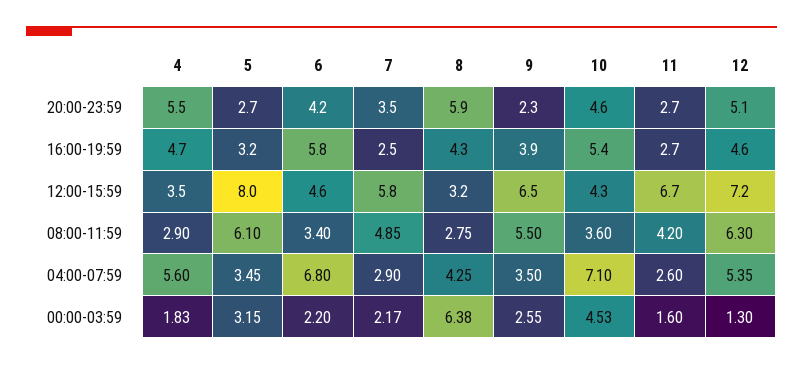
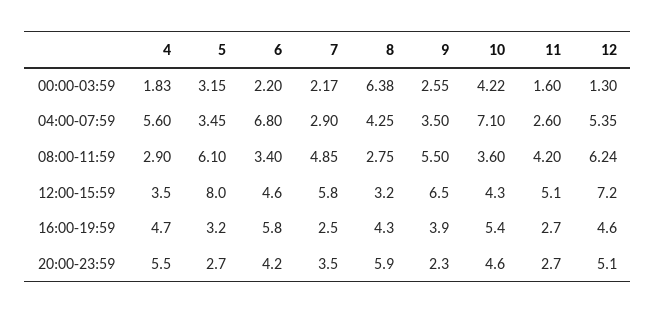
  {
    "4": {
      "20:00-23:59": 5.5,
      "16:00-19:59": 4.7,
      "12:00-15:59": 3.5,
      "08:00-11:59": 2.9,
      "04:00-07:59": 5.6,
      "00:00-03:59": 1.83
    },
    "5": {
      "20:00-23:59": 2.7,
      "16:00-19:59": 3.2,
      "12:00-15:59": 8,
      "08:00-11:59": 6.1,
      "04:00-07:59": 3.45,
      "00:00-03:59": 3.15
    },
    "6": {
      "20:00-23:59": 4.2,
      "16:00-19:59": 5.8,
      "12:00-15:59": 4.6,
      "08:00-11:59": 3.4,
      "04:00-07:59": 6.8,
      "00:00-03:59": 2.2
    },
    "7": {
      "20:00-23:59": 3.5,
      "16:00-19:59": 2.5,
      "12:00-15:59": 5.8,
      "08:00-11:59": 4.85,
      "04:00-07:59": 2.9,
      "00:00-03:59": 2.17
    },
    "8": {
      "20:00-23:59": 5.9,
      "16:00-19:59": 4.3,
      "12:00-15:59": 3.2,
      "08:00-11:59": 2.75,
      "04:00-07:59": 4.25,
      "00:00-03:59": 6.38
    },
    "9": {
      "20:00-23:59": 2.3,
      "16:00-19:59": 3.9,
      "12:00-15:59": 6.5,
      "08:00-11:59": 5.5,
      "04:00-07:59": 3.5,
      "00:00-03:59": 2.55
    },
    "10": {
      "20:00-23:59": 4.6,
      "16:00-19:59": 5.4,
      "12:00-15:59": 4.3,
      "08:00-11:59": 3.6,
      "04:00-07:59": 7.1,
-     "00:00-03:59": 4.53
+     "00:00-03:59": 4.22
    },
    "11": {
      "20:00-23:59": 2.7,
      "16:00-19:59": 2.7,
-     "12:00-15:59": 6.7,
+     "12:00-15:59": 5.1,
      "08:00-11:59": 4.2,
      "04:00-07:59": 2.6,
      "00:00-03:59": 1.6
    },
    "12": {
      "20:00-23:59": 5.1,
      "16:00-19:59": 4.6,
      "12:00-15:59": 7.2,
-     "08:00-11:59": 6.3,
+     "08:00-11:59": 6.24,
      "04:00-07:59": 5.35,
      "00:00-03:59": 1.3
    }
  }

